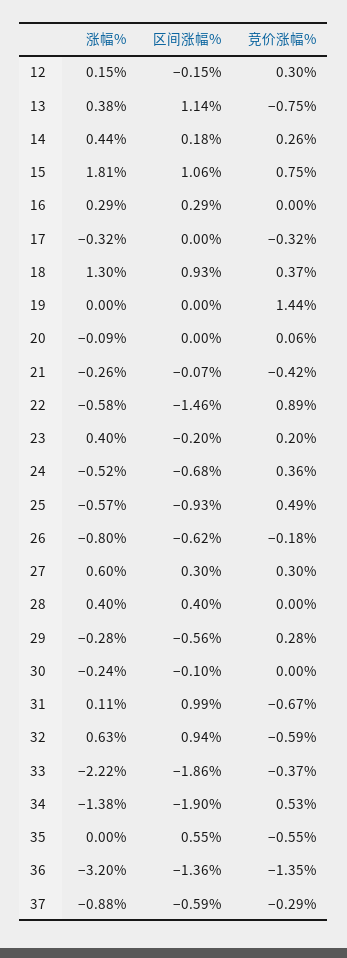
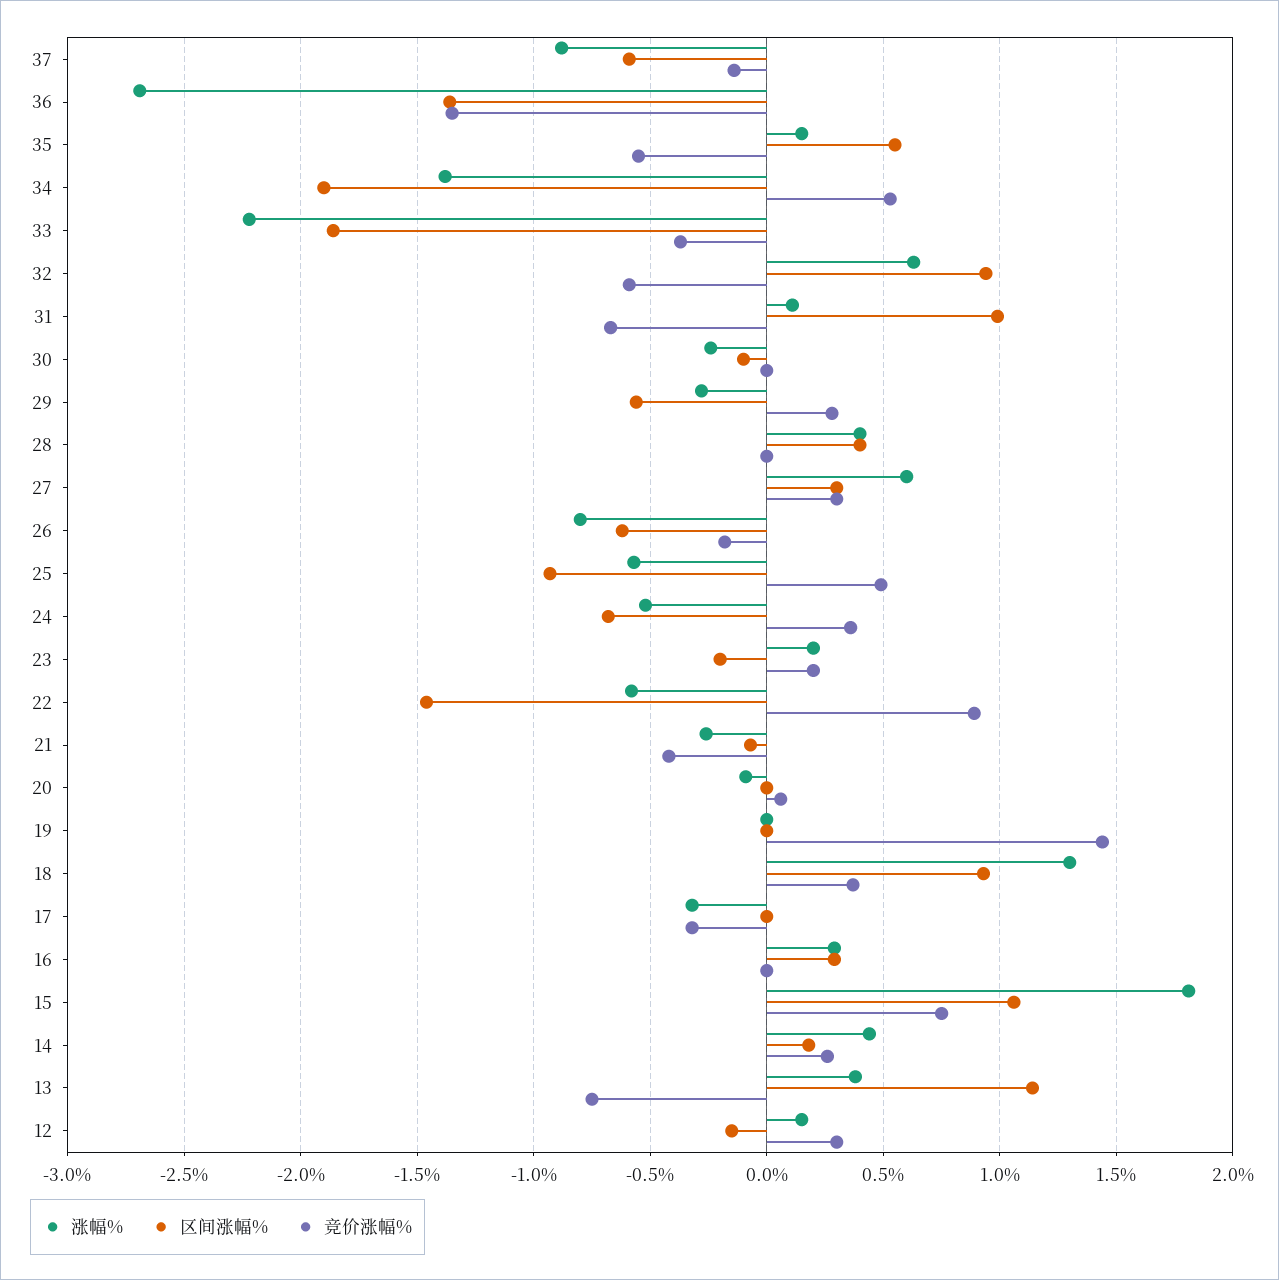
  {
    "涨幅%": {
      "12": 0.15,
      "13": 0.38,
      "14": 0.44,
      "15": 1.81,
      "16": 0.29,
      "17": -0.32,
      "18": 1.3,
      "19": 0,
      "20": -0.09,
      "21": -0.26,
      "22": -0.58,
-     "23": 0.4,
+     "23": 0.2,
      "24": -0.52,
      "25": -0.57,
      "26": -0.8,
      "27": 0.6,
      "28": 0.4,
      "29": -0.28,
      "30": -0.24,
      "31": 0.11,
      "32": 0.63,
      "33": -2.22,
      "34": -1.38,
-     "35": 0,
+     "35": 0.15,
-     "36": -3.2,
+     "36": -2.7,
      "37": -0.88
    },
    "区间涨幅%": {
      "12": -0.15,
      "13": 1.14,
      "14": 0.18,
      "15": 1.06,
      "16": 0.29,
      "17": 0,
      "18": 0.93,
      "19": 0,
      "20": 0,
      "21": -0.07,
      "22": -1.46,
      "23": -0.2,
      "24": -0.68,
      "25": -0.93,
      "26": -0.62,
      "27": 0.3,
      "28": 0.4,
      "29": -0.56,
      "30": -0.1,
      "31": 0.99,
      "32": 0.94,
      "33": -1.86,
      "34": -1.9,
      "35": 0.55,
      "36": -1.36,
      "37": -0.59
    },
    "竞价涨幅%": {
      "12": 0.3,
      "13": -0.75,
      "14": 0.26,
      "15": 0.75,
      "16": 0,
      "17": -0.32,
      "18": 0.37,
      "19": 1.44,
      "20": 0.06,
      "21": -0.42,
      "22": 0.89,
      "23": 0.2,
      "24": 0.36,
      "25": 0.49,
      "26": -0.18,
      "27": 0.3,
      "28": 0,
      "29": 0.28,
      "30": 0,
      "31": -0.67,
      "32": -0.59,
      "33": -0.37,
      "34": 0.53,
      "35": -0.55,
      "36": -1.35,
-     "37": -0.29
+     "37": -0.15
    }
  }

